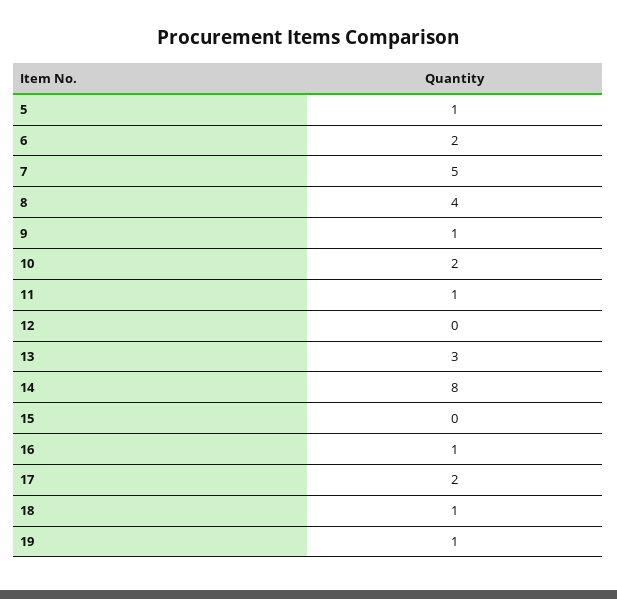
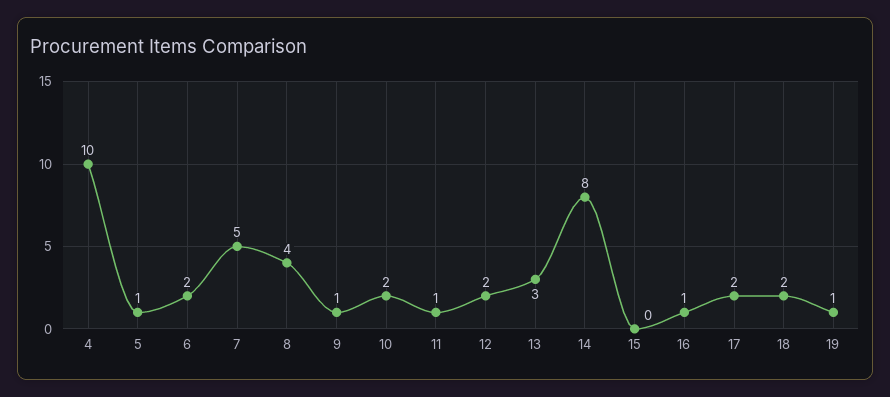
  {
    "5": 1,
    "6": 2,
    "7": 5,
    "8": 4,
    "9": 1,
    "10": 2,
    "11": 1,
-   "12": 0,
+   "12": 2,
    "13": 3,
    "14": 8,
    "15": 0,
    "16": 1,
    "17": 2,
-   "18": 1,
+   "18": 2,
-   "19": 1
+   "19": 1,
+   "4": 10
  }

